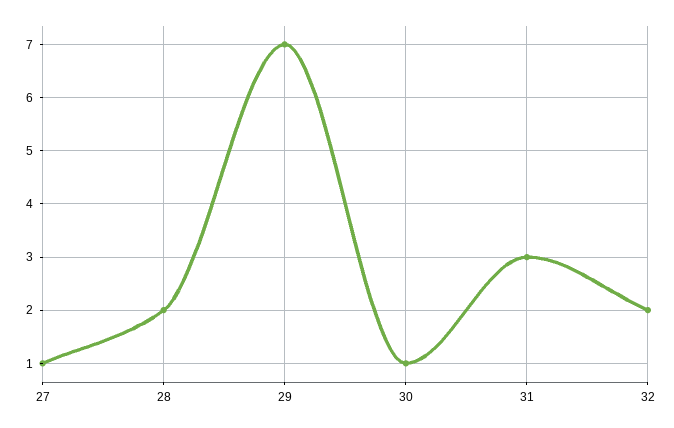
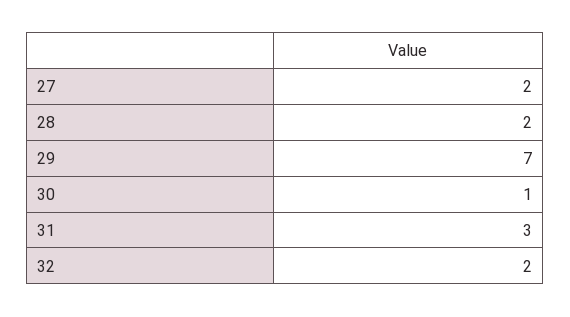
  {
-   "27": 1,
+   "27": 2,
    "28": 2,
    "29": 7,
    "30": 1,
    "31": 3,
    "32": 2
  }

